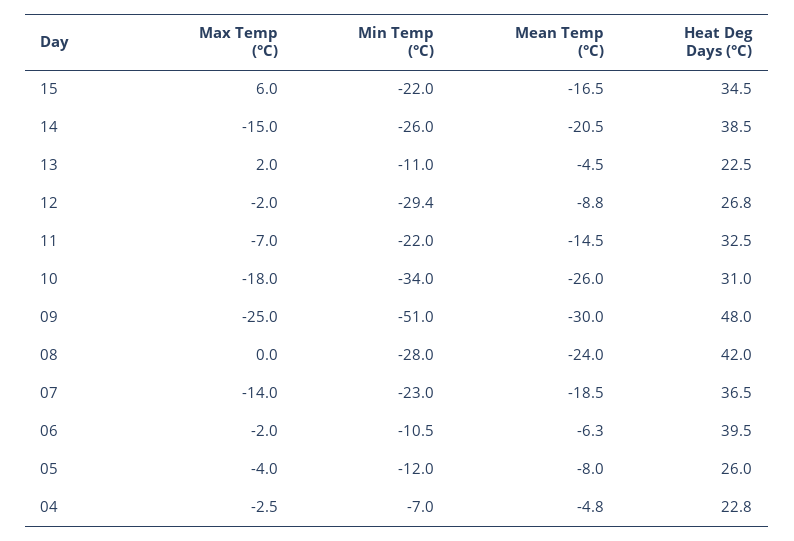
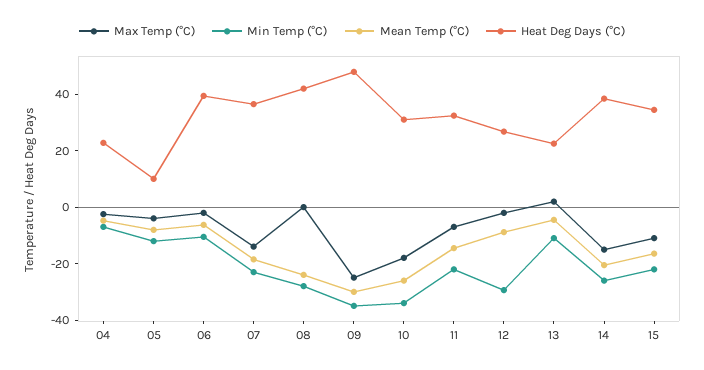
  {
    "Max Temp (°C)": {
-     "15": 6,
+     "15": -10,
      "14": -15,
      "13": 2,
      "12": -2,
      "11": -7,
      "10": -18,
      "09": -25,
      "08": 0,
      "07": -14,
      "06": -2,
      "05": -4,
      "04": -2.5
    },
    "Min Temp (°C)": {
      "15": -22,
      "14": -26,
      "13": -11,
      "12": -29.4,
      "11": -22,
      "10": -34,
-     "09": -51,
+     "09": -35,
      "08": -28,
      "07": -23,
      "06": -10.5,
      "05": -12,
      "04": -7
    },
    "Mean Temp (°C)": {
      "15": -16.5,
      "14": -20.5,
      "13": -4.5,
      "12": -8.8,
      "11": -14.5,
      "10": -26,
      "09": -30,
      "08": -24,
      "07": -18.5,
      "06": -6.3,
      "05": -8,
      "04": -4.8
    },
    "Heat Deg Days (°C)": {
      "15": 34.5,
      "14": 38.5,
      "13": 22.5,
      "12": 26.8,
      "11": 32.5,
      "10": 31,
      "09": 48,
      "08": 42,
      "07": 36.5,
      "06": 39.5,
-     "05": 26,
+     "05": 10,
      "04": 22.8
    }
  }

